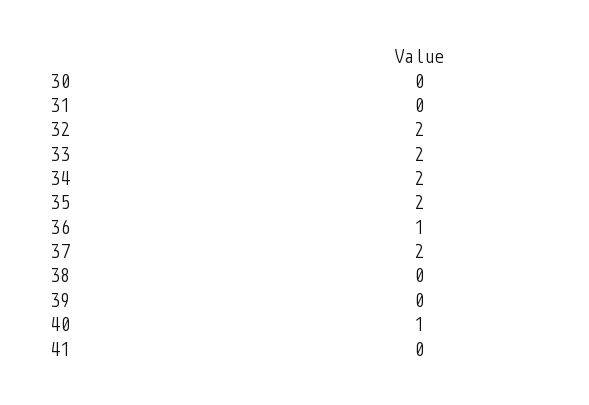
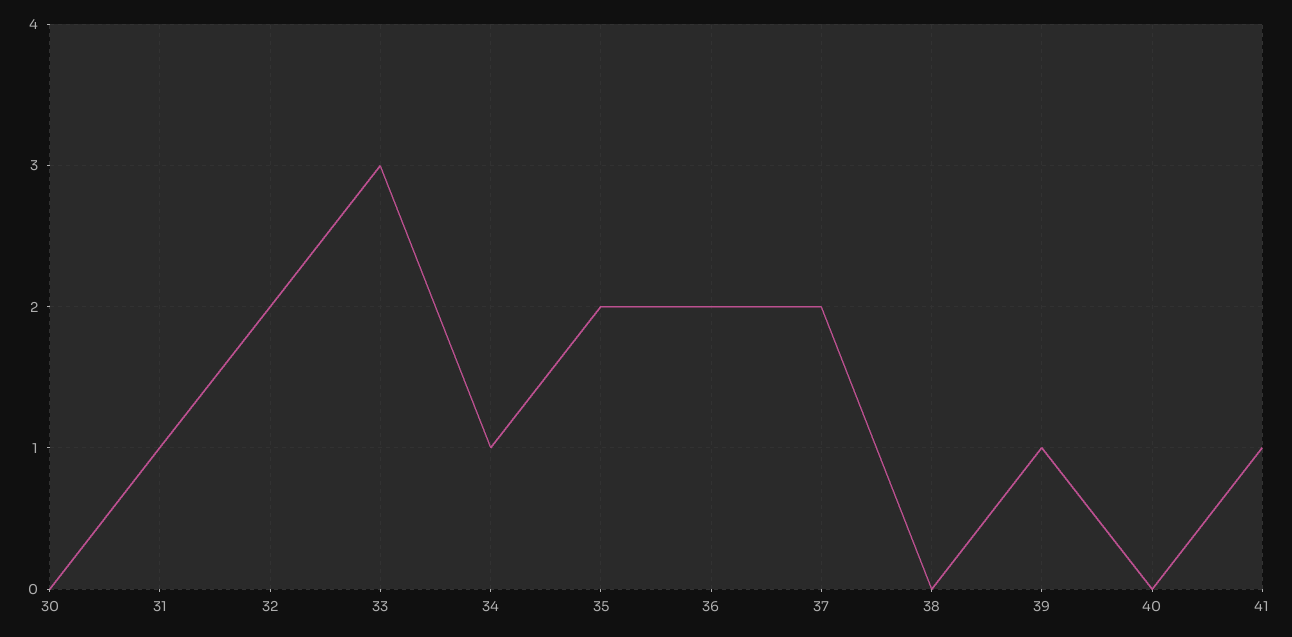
  {
    "30": 0,
-   "31": 0,
+   "31": 1,
    "32": 2,
-   "33": 2,
+   "33": 3,
-   "34": 2,
+   "34": 1,
    "35": 2,
-   "36": 1,
+   "36": 2,
    "37": 2,
    "38": 0,
-   "39": 0,
+   "39": 1,
-   "40": 1,
+   "40": 0,
-   "41": 0
+   "41": 1
  }

